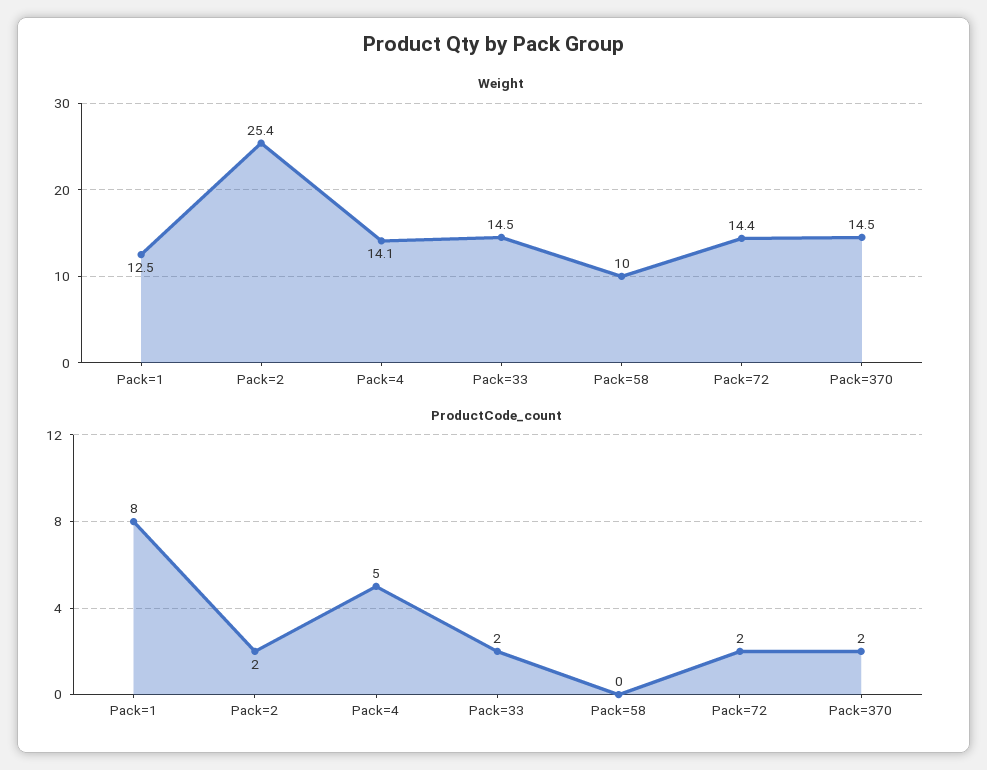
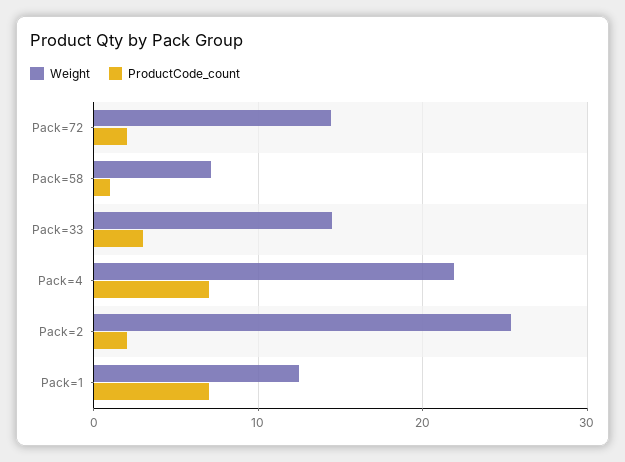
  {
    "Weight": {
      "Pack=1": 12.5,
      "Pack=2": 25.4,
-     "Pack=4": 14.1,
+     "Pack=4": 22,
      "Pack=33": 14.5,
-     "Pack=58": 10,
+     "Pack=58": 7,
-     "Pack=72": 14.4,
+     "Pack=72": 14.4
-     "Pack=370": 14.5
    },
    "ProductCode_count": {
-     "Pack=1": 8,
+     "Pack=1": 7,
      "Pack=2": 2,
-     "Pack=4": 5,
+     "Pack=4": 7,
-     "Pack=33": 2,
+     "Pack=33": 3,
-     "Pack=58": 0,
+     "Pack=58": 1,
-     "Pack=72": 2,
+     "Pack=72": 2
-     "Pack=370": 2
    }
  }

